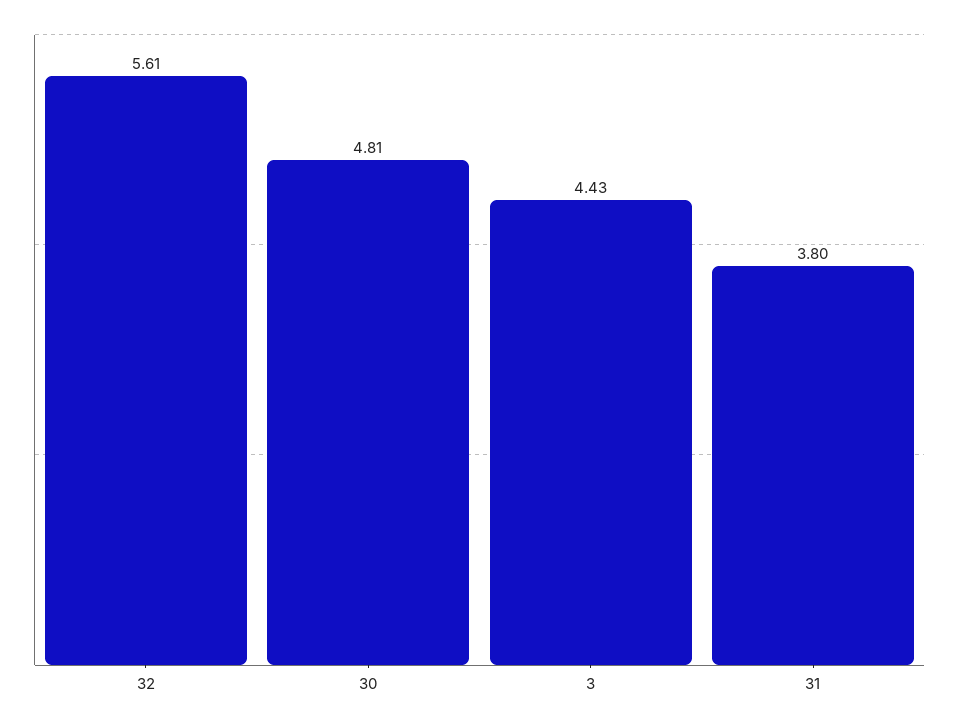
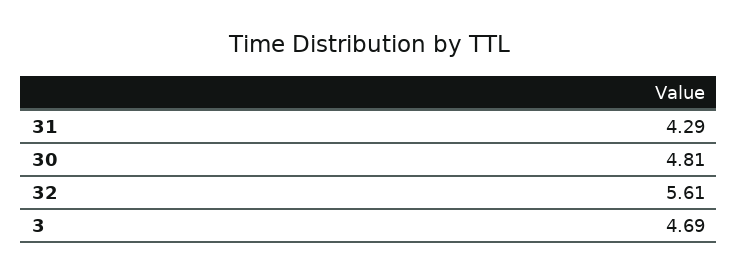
  {
    "32": 5.61,
    "30": 4.81,
-   "3": 4.43,
+   "3": 4.69,
-   "31": 3.8
+   "31": 4.29
  }

